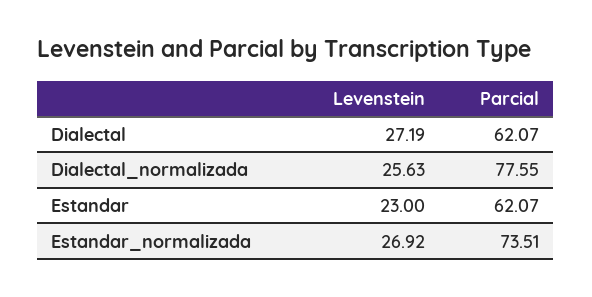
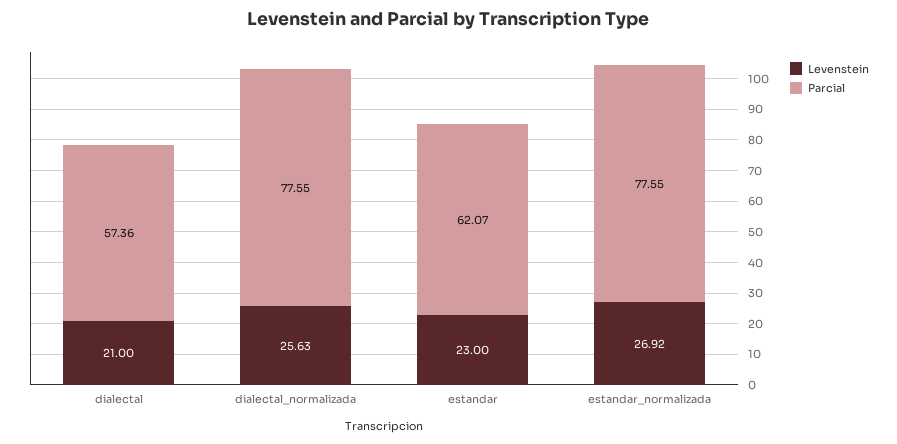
  {
    "Levenstein": {
-     "Dialectal": 27.19,
+     "Dialectal": 21,
      "Dialectal_normalizada": 25.63,
      "Estandar": 23,
      "Estandar_normalizada": 26.92
    },
    "Parcial": {
-     "Dialectal": 62.07,
+     "Dialectal": 57.36,
      "Dialectal_normalizada": 77.55,
      "Estandar": 62.07,
-     "Estandar_normalizada": 73.51
+     "Estandar_normalizada": 77.55
    }
  }

